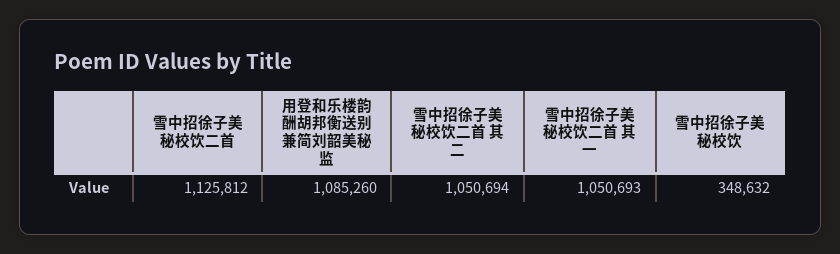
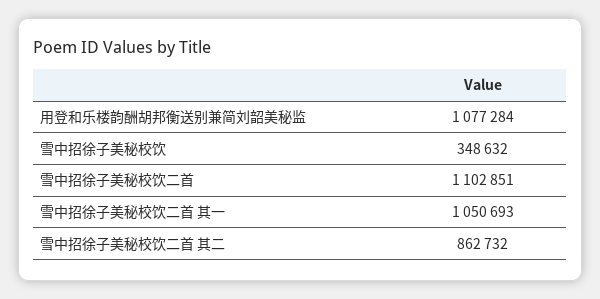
  {
-   "雪中招徐子美秘校饮二首": 1125812,
+   "雪中招徐子美秘校饮二首": 1102851,
-   "用登和乐楼韵酬胡邦衡送别兼简刘韶美秘监": 1085260,
+   "用登和乐楼韵酬胡邦衡送别兼简刘韶美秘监": 1077284,
-   "雪中招徐子美秘校饮二首 其二": 1050694,
+   "雪中招徐子美秘校饮二首 其二": 862732,
    "雪中招徐子美秘校饮二首 其一": 1050693,
    "雪中招徐子美秘校饮": 348632
  }

